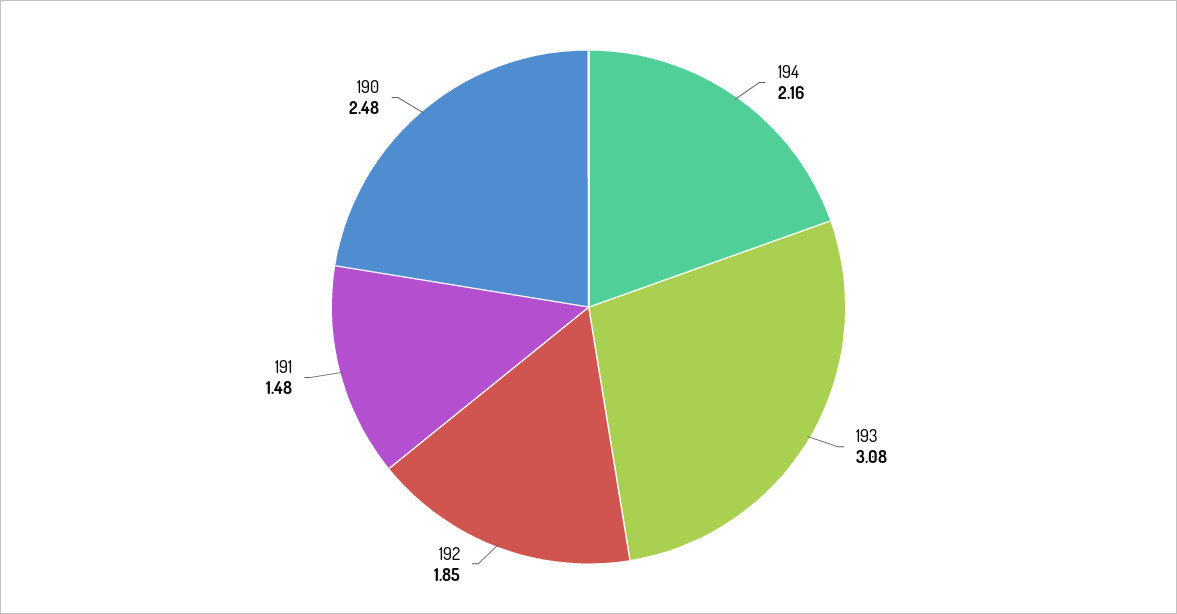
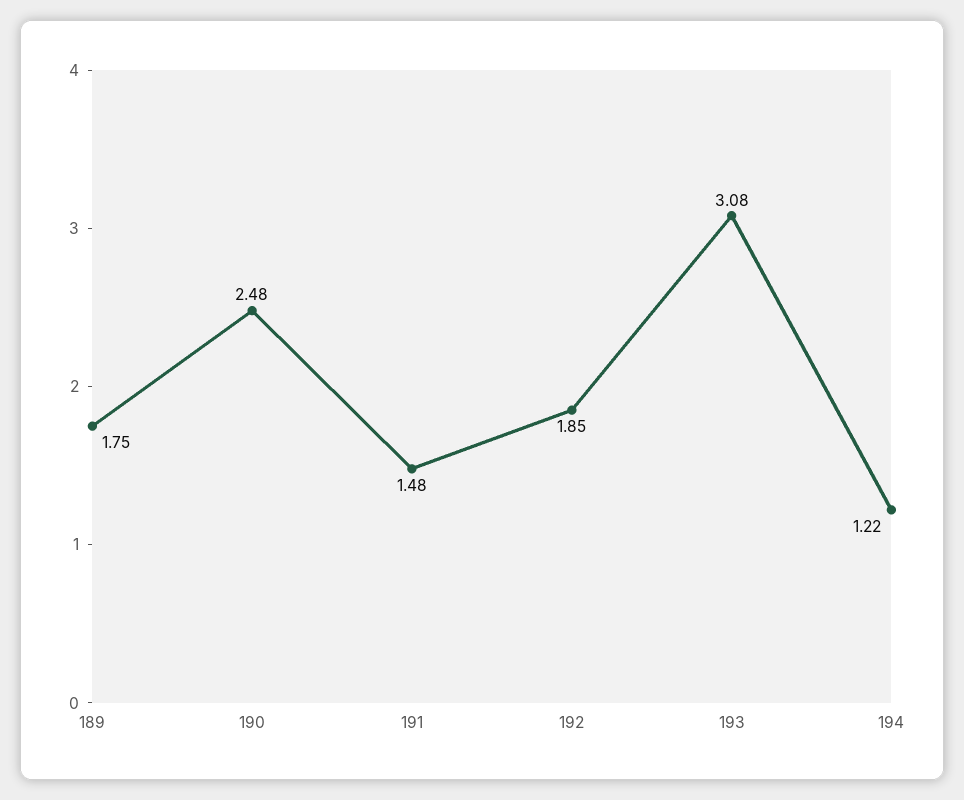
  {
-   "194": 2.16,
+   "194": 1.22,
    "193": 3.08,
    "192": 1.85,
    "191": 1.48,
-   "190": 2.48
+   "190": 2.48,
+   "189": 1.75
  }

